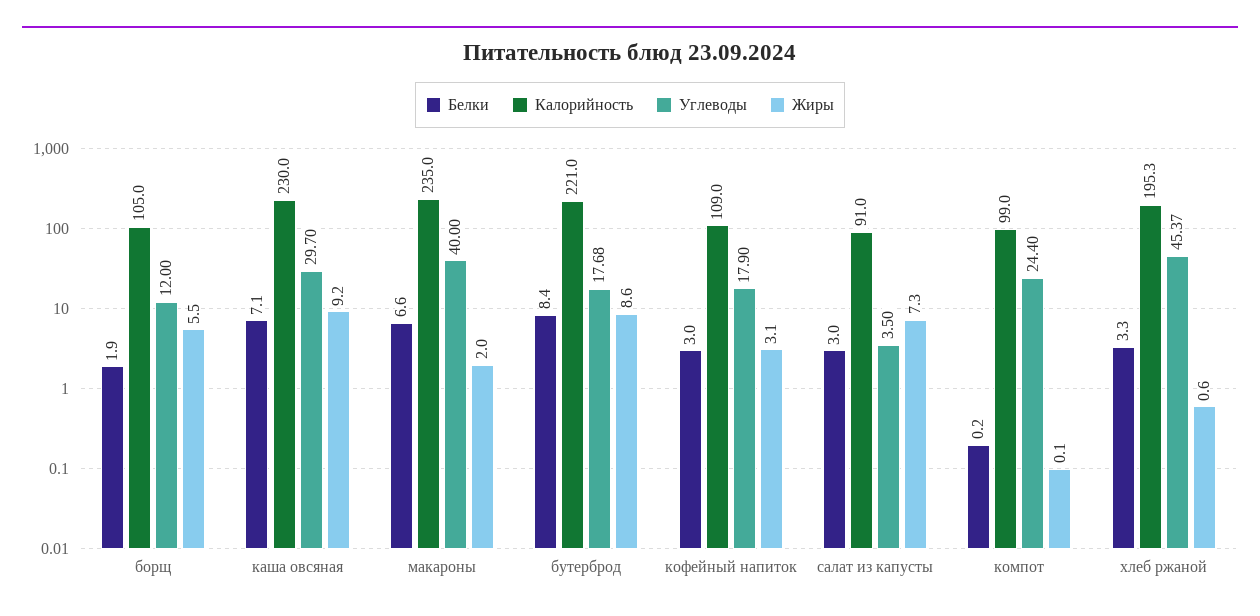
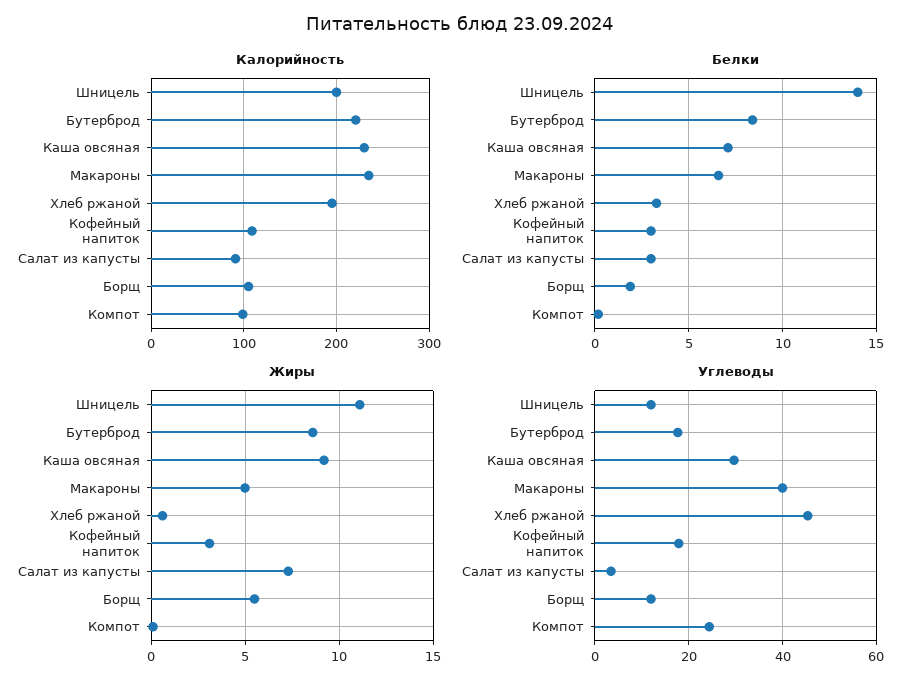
  {
    "Белки": {
      "борщ": 1.9,
      "каша овсяная": 7.1,
      "макароны": 6.6,
      "бутерброд": 8.4,
      "кофейный напиток": 3,
      "салат из капусты": 3,
      "компот": 0.2,
-     "хлеб ржаной": 3.3
+     "хлеб ржаной": 3.3,
+     "Шницель": 14
    },
    "Калорийность": {
      "борщ": 105,
      "каша овсяная": 230,
      "макароны": 235,
      "бутерброд": 221,
      "кофейный напиток": 109,
      "салат из капусты": 91,
      "компот": 99,
-     "хлеб ржаной": 195.3
+     "хлеб ржаной": 195.3,
+     "Шницель": 200
    },
    "Углеводы": {
      "борщ": 12,
      "каша овсяная": 29.7,
      "макароны": 40,
      "бутерброд": 17.68,
      "кофейный напиток": 17.9,
      "салат из капусты": 3.5,
      "компот": 24.4,
-     "хлеб ржаной": 45.37
+     "хлеб ржаной": 45.37,
+     "Шницель": 12
    },
    "Жиры": {
      "борщ": 5.5,
      "каша овсяная": 9.2,
-     "макароны": 2,
+     "макароны": 5,
      "бутерброд": 8.6,
      "кофейный напиток": 3.1,
      "салат из капусты": 7.3,
      "компот": 0.1,
-     "хлеб ржаной": 0.6
+     "хлеб ржаной": 0.6,
+     "Шницель": 11
    }
  }

